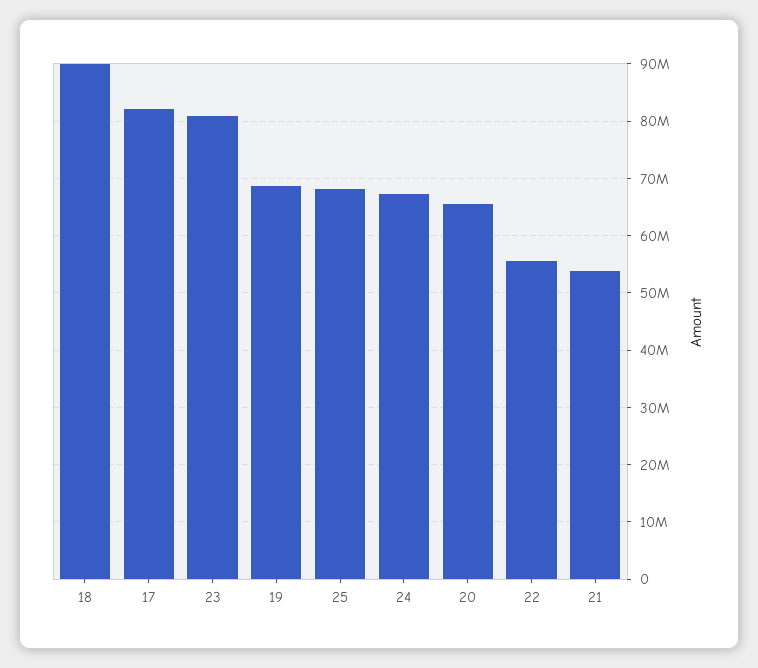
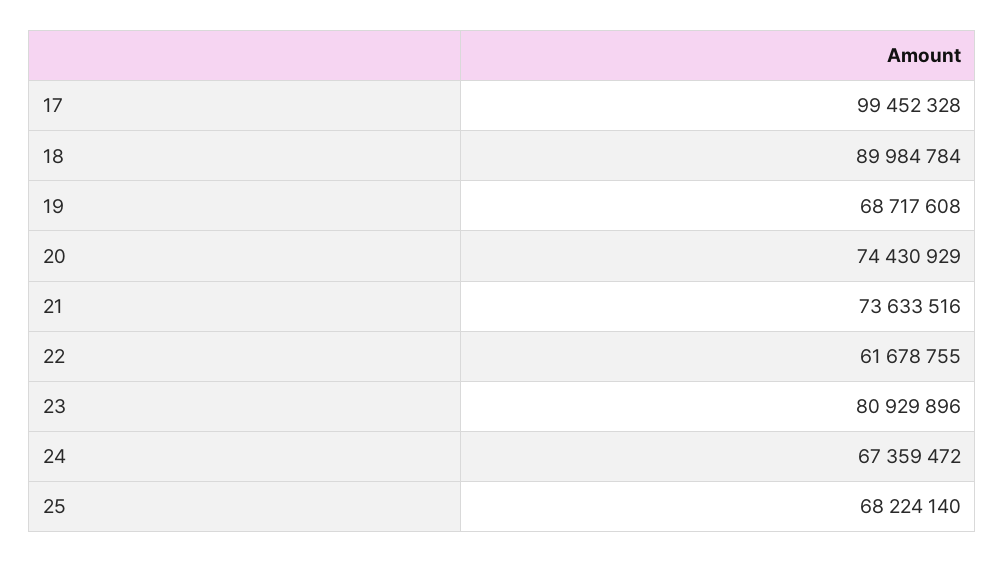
  {
    "18": 89984784,
-   "17": 82000000,
+   "17": 99452328,
    "23": 80929896,
    "19": 68717608,
    "25": 68224140,
    "24": 67359472,
-   "20": 66000000,
+   "20": 74430929,
-   "22": 56000000,
+   "22": 61678755,
-   "21": 54000000
+   "21": 73633516
  }

